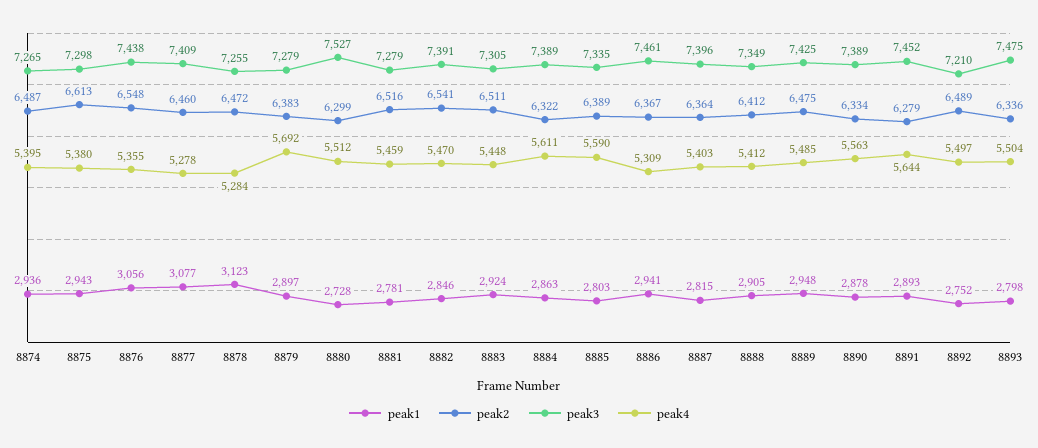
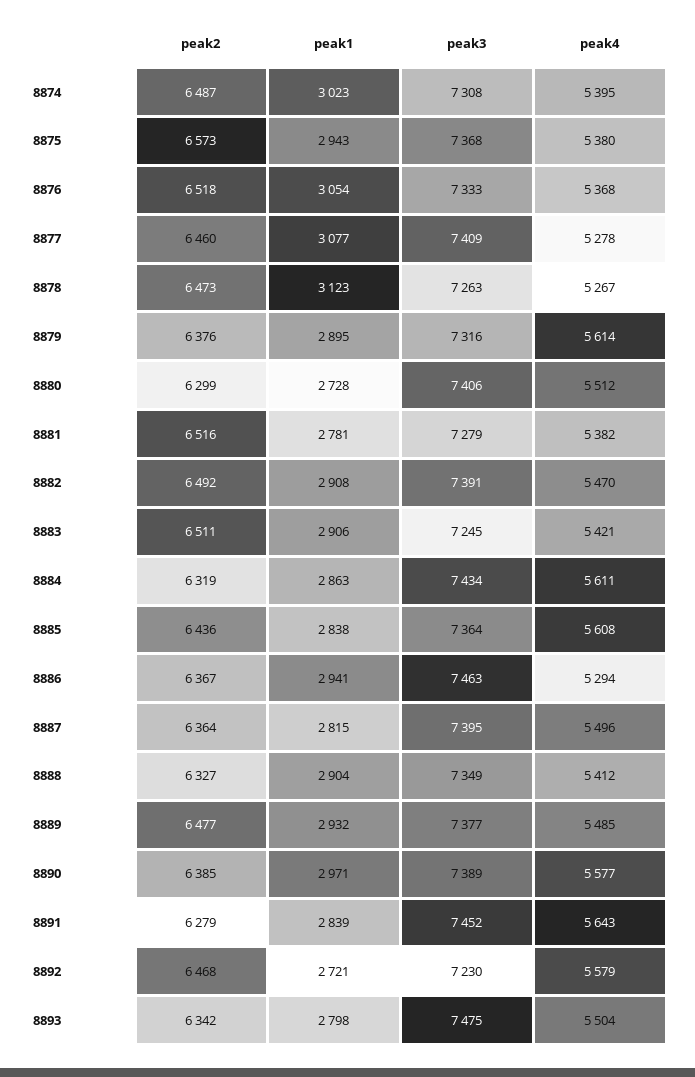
  {
    "peak1": {
-     "8874": 2936,
+     "8874": 3023,
      "8875": 2943,
-     "8876": 3056,
+     "8876": 3054,
      "8877": 3077,
      "8878": 3123,
-     "8879": 2897,
+     "8879": 2895,
      "8880": 2728,
      "8881": 2781,
-     "8882": 2846,
+     "8882": 2908,
-     "8883": 2924,
+     "8883": 2906,
      "8884": 2863,
-     "8885": 2803,
+     "8885": 2838,
      "8886": 2941,
      "8887": 2815,
-     "8888": 2905,
+     "8888": 2904,
-     "8889": 2948,
+     "8889": 2932,
-     "8890": 2878,
+     "8890": 2971,
-     "8891": 2893,
+     "8891": 2839,
-     "8892": 2752,
+     "8892": 2721,
      "8893": 2798
    },
    "peak2": {
      "8874": 6487,
-     "8875": 6613,
+     "8875": 6573,
-     "8876": 6548,
+     "8876": 6518,
      "8877": 6460,
-     "8878": 6472,
+     "8878": 6473,
-     "8879": 6383,
+     "8879": 6376,
      "8880": 6299,
      "8881": 6516,
-     "8882": 6541,
+     "8882": 6492,
      "8883": 6511,
-     "8884": 6322,
+     "8884": 6319,
-     "8885": 6389,
+     "8885": 6436,
      "8886": 6367,
      "8887": 6364,
-     "8888": 6412,
+     "8888": 6327,
-     "8889": 6475,
+     "8889": 6477,
-     "8890": 6334,
+     "8890": 6385,
      "8891": 6279,
-     "8892": 6489,
+     "8892": 6468,
-     "8893": 6336
+     "8893": 6342
    },
    "peak3": {
-     "8874": 7265,
+     "8874": 7308,
-     "8875": 7298,
+     "8875": 7368,
-     "8876": 7438,
+     "8876": 7333,
      "8877": 7409,
-     "8878": 7255,
+     "8878": 7263,
-     "8879": 7279,
+     "8879": 7316,
-     "8880": 7527,
+     "8880": 7406,
      "8881": 7279,
      "8882": 7391,
-     "8883": 7305,
+     "8883": 7245,
-     "8884": 7389,
+     "8884": 7434,
-     "8885": 7335,
+     "8885": 7364,
-     "8886": 7461,
+     "8886": 7463,
-     "8887": 7396,
+     "8887": 7395,
      "8888": 7349,
-     "8889": 7425,
+     "8889": 7377,
      "8890": 7389,
      "8891": 7452,
-     "8892": 7210,
+     "8892": 7230,
      "8893": 7475
    },
    "peak4": {
      "8874": 5395,
      "8875": 5380,
-     "8876": 5355,
+     "8876": 5368,
      "8877": 5278,
-     "8878": 5284,
+     "8878": 5267,
-     "8879": 5692,
+     "8879": 5614,
      "8880": 5512,
-     "8881": 5459,
+     "8881": 5382,
      "8882": 5470,
-     "8883": 5448,
+     "8883": 5421,
      "8884": 5611,
-     "8885": 5590,
+     "8885": 5608,
-     "8886": 5309,
+     "8886": 5294,
-     "8887": 5403,
+     "8887": 5496,
      "8888": 5412,
      "8889": 5485,
-     "8890": 5563,
+     "8890": 5577,
-     "8891": 5644,
+     "8891": 5643,
-     "8892": 5497,
+     "8892": 5579,
      "8893": 5504
    }
  }

